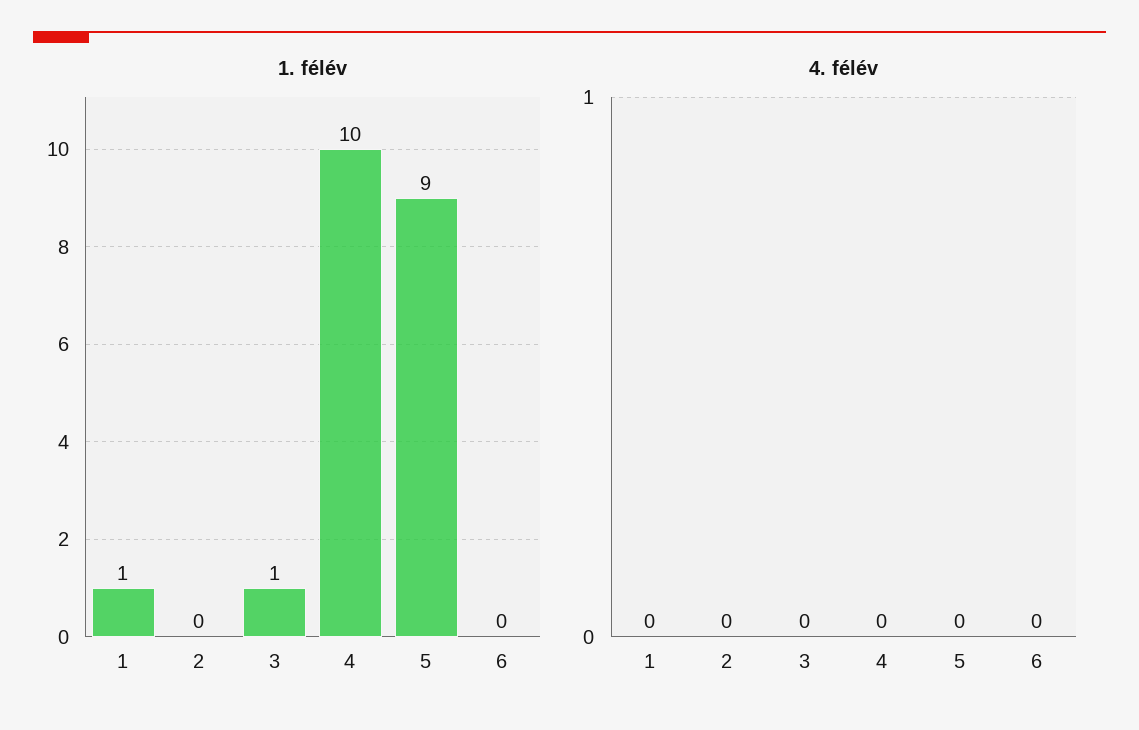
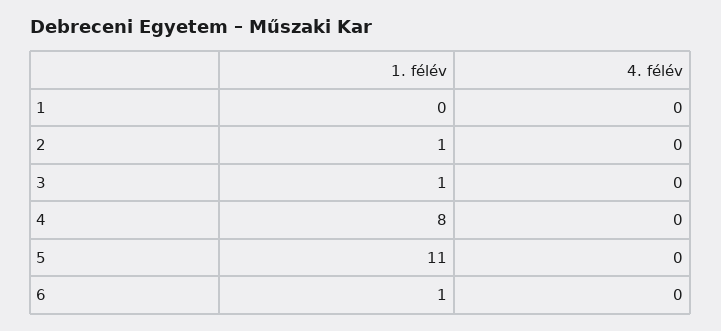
  {
    "1. félév": {
-     "1": 1,
+     "1": 0,
-     "2": 0,
+     "2": 1,
      "3": 1,
-     "4": 10,
+     "4": 8,
-     "5": 9,
+     "5": 11,
-     "6": 0
+     "6": 1
    },
    "4. félév": {
      "1": 0,
      "2": 0,
      "3": 0,
      "4": 0,
      "5": 0,
      "6": 0
    }
  }

